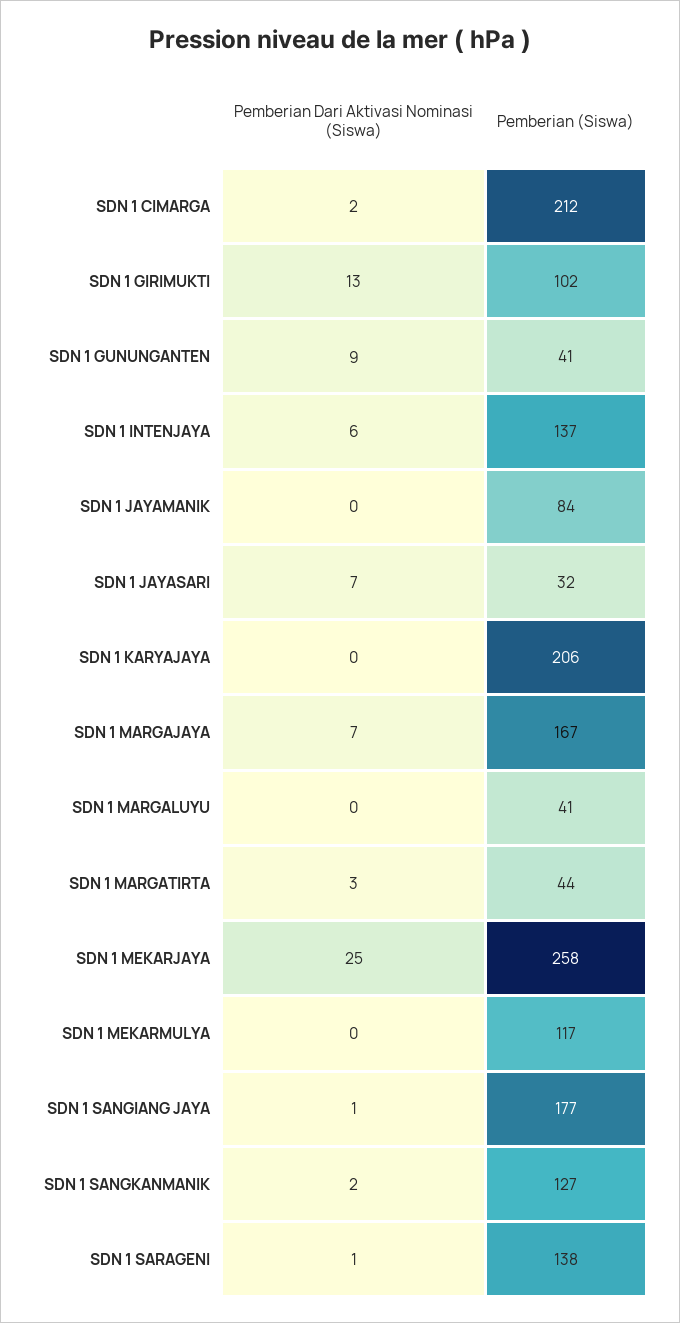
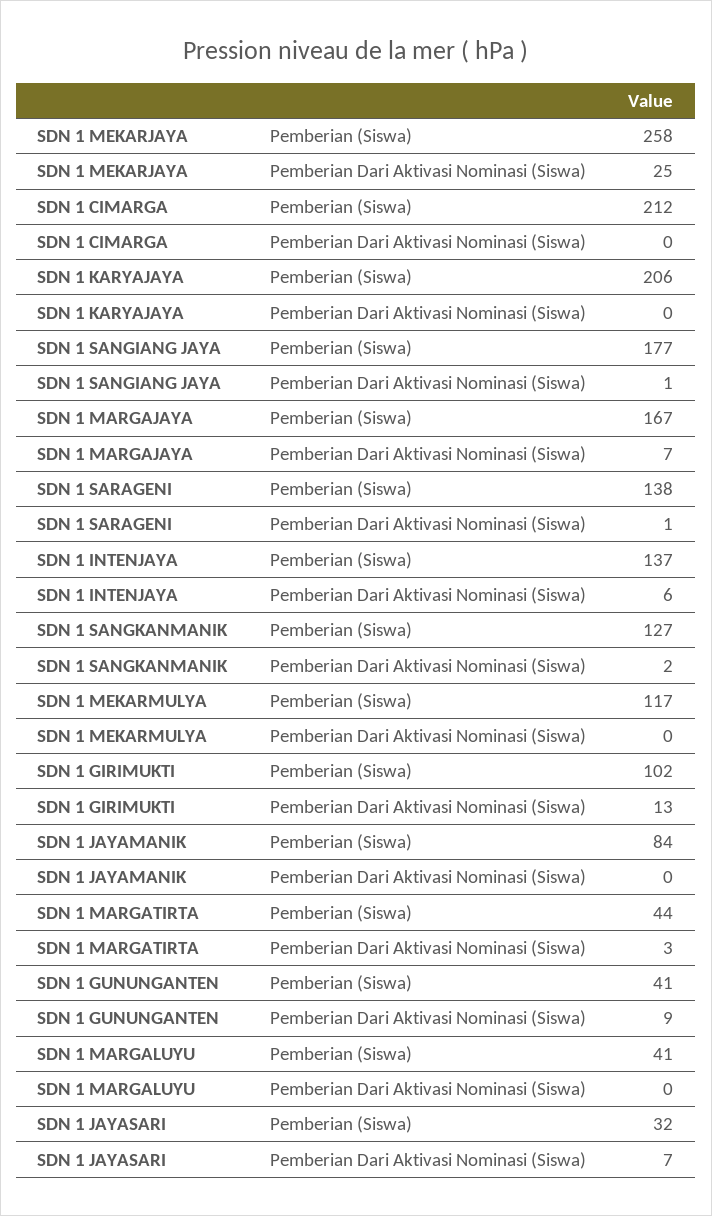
  {
    "Pemberian Dari Aktivasi Nominasi (Siswa)": {
-     "SDN 1 CIMARGA": 2,
+     "SDN 1 CIMARGA": 0,
      "SDN 1 GIRIMUKTI": 13,
      "SDN 1 GUNUNGANTEN": 9,
      "SDN 1 INTENJAYA": 6,
      "SDN 1 JAYAMANIK": 0,
      "SDN 1 JAYASARI": 7,
      "SDN 1 KARYAJAYA": 0,
      "SDN 1 MARGAJAYA": 7,
      "SDN 1 MARGALUYU": 0,
      "SDN 1 MARGATIRTA": 3,
      "SDN 1 MEKARJAYA": 25,
      "SDN 1 MEKARMULYA": 0,
      "SDN 1 SANGIANG JAYA": 1,
      "SDN 1 SANGKANMANIK": 2,
      "SDN 1 SARAGENI": 1
    },
    "Pemberian (Siswa)": {
      "SDN 1 CIMARGA": 212,
      "SDN 1 GIRIMUKTI": 102,
      "SDN 1 GUNUNGANTEN": 41,
      "SDN 1 INTENJAYA": 137,
      "SDN 1 JAYAMANIK": 84,
      "SDN 1 JAYASARI": 32,
      "SDN 1 KARYAJAYA": 206,
      "SDN 1 MARGAJAYA": 167,
      "SDN 1 MARGALUYU": 41,
      "SDN 1 MARGATIRTA": 44,
      "SDN 1 MEKARJAYA": 258,
      "SDN 1 MEKARMULYA": 117,
      "SDN 1 SANGIANG JAYA": 177,
      "SDN 1 SANGKANMANIK": 127,
      "SDN 1 SARAGENI": 138
    }
  }

